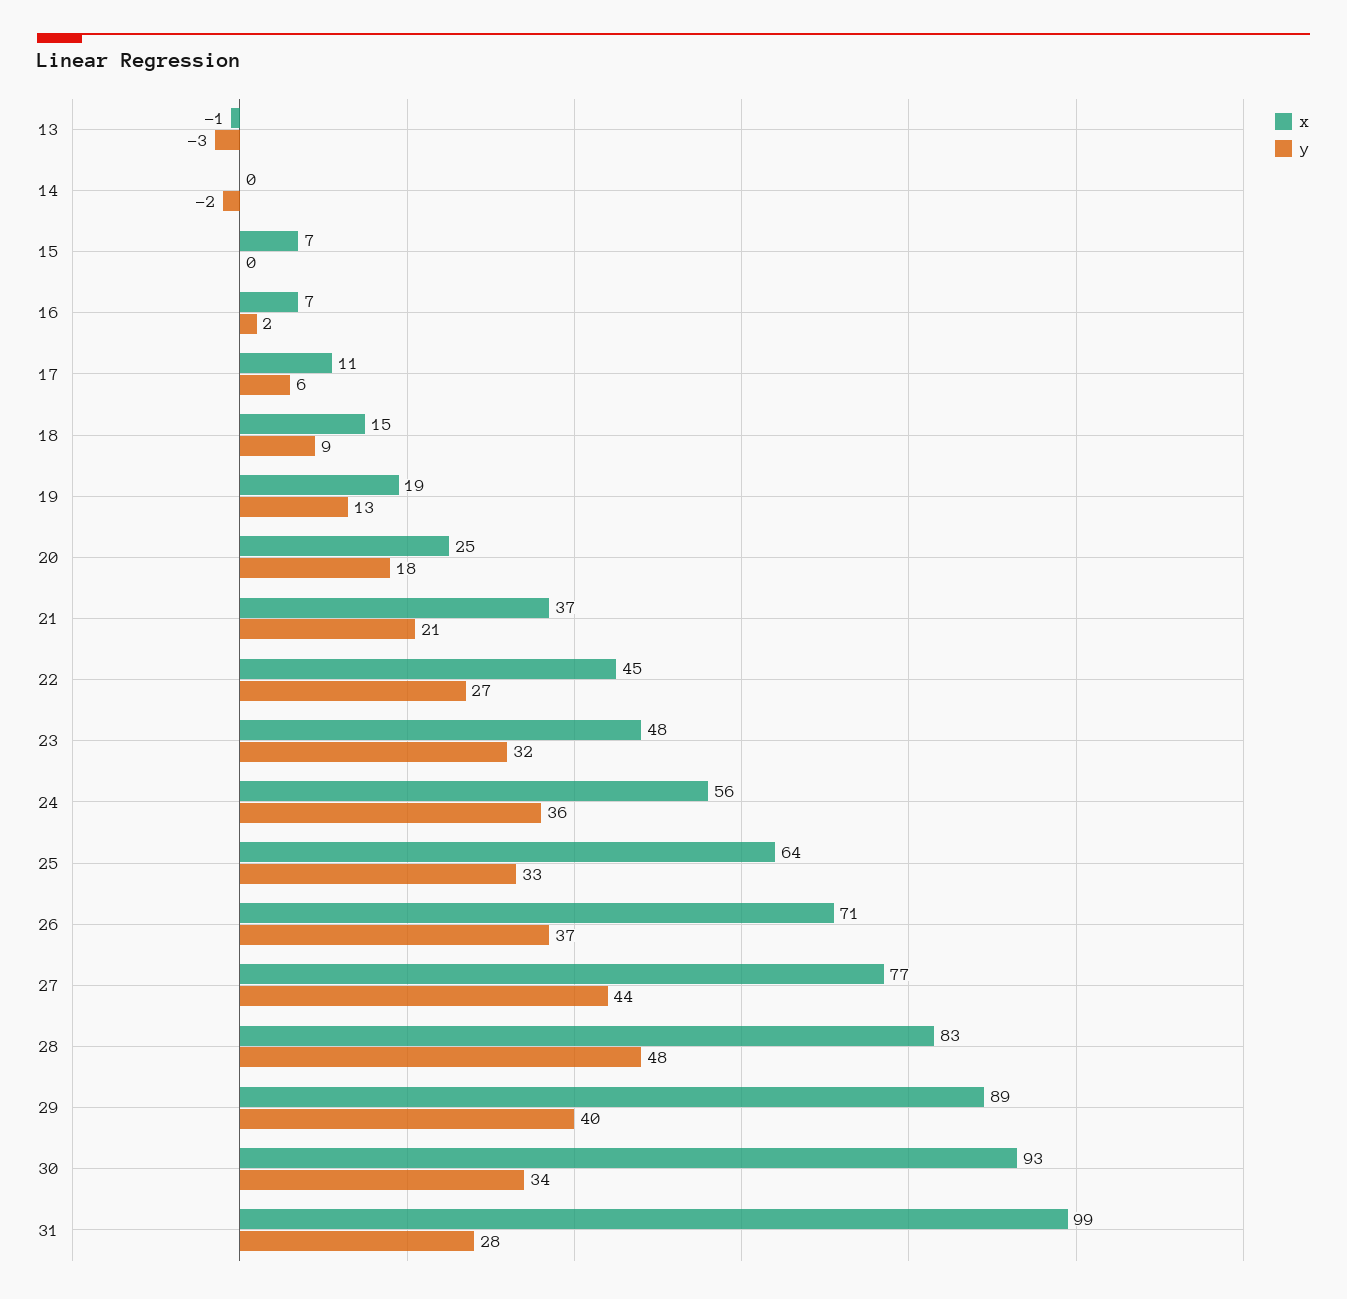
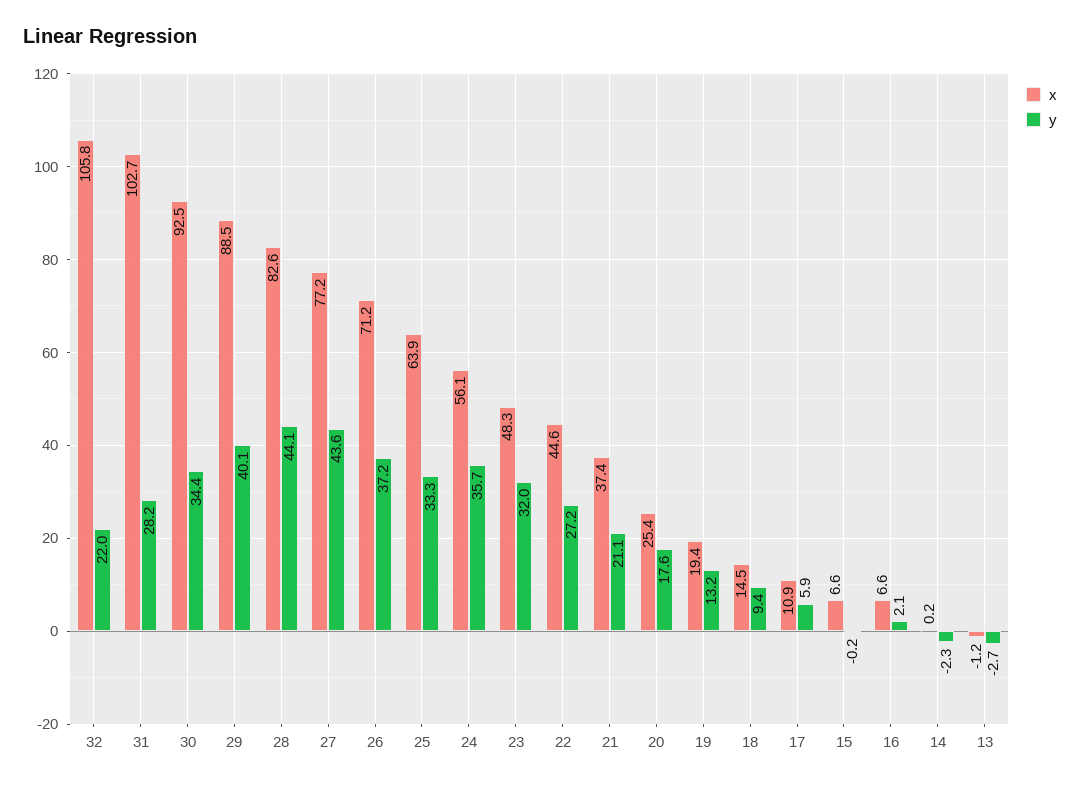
  {
    "x": {
      "13": -1.2,
      "14": 0.2,
      "15": 6.6,
      "16": 6.6,
      "17": 10.9,
      "18": 14.5,
      "19": 19.4,
      "20": 25.4,
      "21": 37.4,
      "22": 44.6,
      "23": 48.3,
      "24": 56.1,
      "25": 63.9,
      "26": 71.2,
      "27": 77.2,
      "28": 82.6,
      "29": 88.5,
      "30": 92.5,
-     "31": 99
+     "31": 102.7,
+     "32": 105.8
    },
    "y": {
      "13": -2.7,
      "14": -2.3,
      "15": -0.2,
      "16": 2.1,
      "17": 5.9,
      "18": 9.4,
      "19": 13.2,
      "20": 17.6,
      "21": 21.1,
      "22": 27.2,
      "23": 32,
      "24": 35.7,
      "25": 33.3,
      "26": 37.2,
      "27": 43.6,
-     "28": 48,
+     "28": 44.1,
      "29": 40.1,
      "30": 34.4,
-     "31": 28.2
+     "31": 28.2,
+     "32": 22
    }
  }

